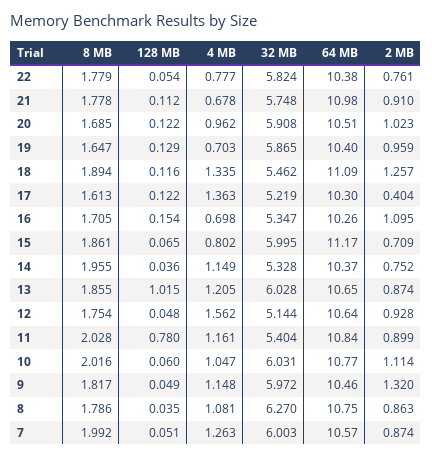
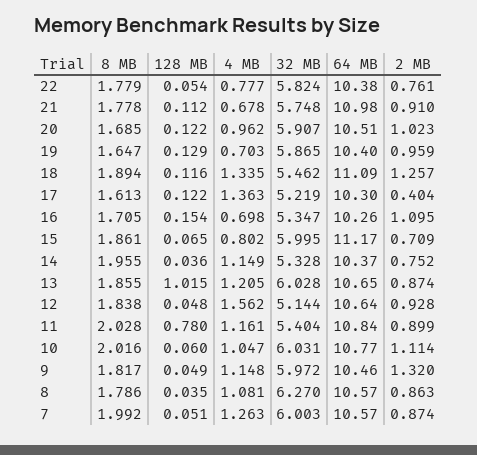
  {
    "8 MB": {
      "22": 1.779,
      "21": 1.778,
      "20": 1.685,
      "19": 1.647,
      "18": 1.894,
      "17": 1.613,
      "16": 1.705,
      "15": 1.861,
      "14": 1.955,
      "13": 1.855,
-     "12": 1.754,
+     "12": 1.838,
      "11": 2.028,
      "10": 2.016,
      "9": 1.817,
      "8": 1.786,
      "7": 1.992
    },
    "128 MB": {
      "22": 0.054,
      "21": 0.112,
      "20": 0.122,
      "19": 0.129,
      "18": 0.116,
      "17": 0.122,
      "16": 0.154,
      "15": 0.065,
      "14": 0.036,
      "13": 1.015,
      "12": 0.048,
      "11": 0.78,
      "10": 0.06,
      "9": 0.049,
      "8": 0.035,
      "7": 0.051
    },
    "4 MB": {
      "22": 0.777,
      "21": 0.678,
      "20": 0.962,
      "19": 0.703,
      "18": 1.335,
      "17": 1.363,
      "16": 0.698,
      "15": 0.802,
      "14": 1.149,
      "13": 1.205,
      "12": 1.562,
      "11": 1.161,
      "10": 1.047,
      "9": 1.148,
      "8": 1.081,
      "7": 1.263
    },
    "32 MB": {
      "22": 5.824,
      "21": 5.748,
-     "20": 5.908,
+     "20": 5.907,
      "19": 5.865,
      "18": 5.462,
      "17": 5.219,
      "16": 5.347,
      "15": 5.995,
      "14": 5.328,
      "13": 6.028,
      "12": 5.144,
      "11": 5.404,
      "10": 6.031,
      "9": 5.972,
      "8": 6.27,
      "7": 6.003
    },
    "64 MB": {
      "22": 10.38,
      "21": 10.98,
      "20": 10.51,
      "19": 10.4,
      "18": 11.09,
      "17": 10.3,
      "16": 10.26,
      "15": 11.17,
      "14": 10.37,
      "13": 10.65,
      "12": 10.64,
      "11": 10.84,
      "10": 10.77,
      "9": 10.46,
-     "8": 10.75,
+     "8": 10.57,
      "7": 10.57
    },
    "2 MB": {
      "22": 0.761,
      "21": 0.91,
      "20": 1.023,
      "19": 0.959,
      "18": 1.257,
      "17": 0.404,
      "16": 1.095,
      "15": 0.709,
      "14": 0.752,
      "13": 0.874,
      "12": 0.928,
      "11": 0.899,
      "10": 1.114,
      "9": 1.32,
      "8": 0.863,
      "7": 0.874
    }
  }

